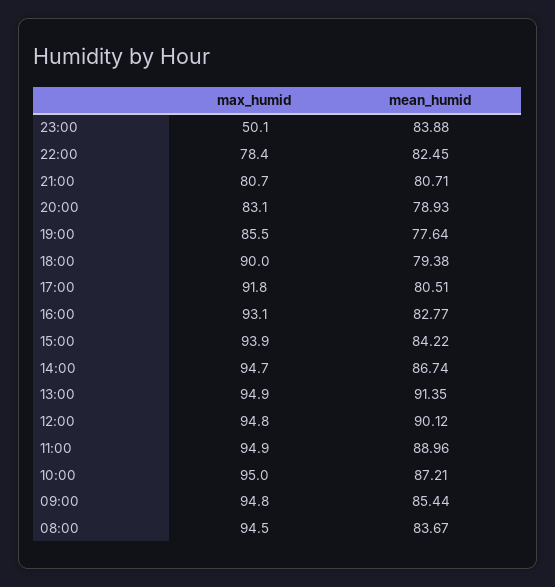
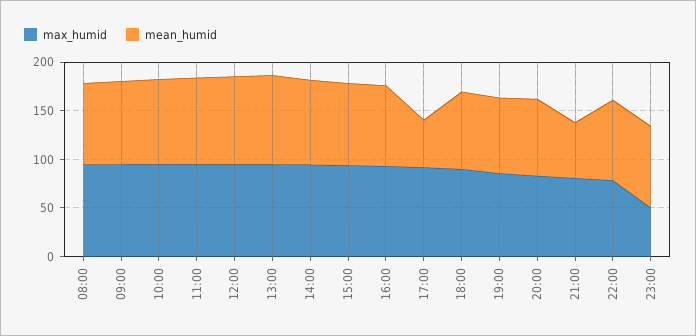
  {
    "max_humid": {
      "23:00": 50.1,
      "22:00": 78.4,
      "21:00": 80.7,
      "20:00": 83.1,
      "19:00": 85.5,
      "18:00": 90,
      "17:00": 91.8,
      "16:00": 93.1,
      "15:00": 93.9,
      "14:00": 94.7,
      "13:00": 94.9,
      "12:00": 94.8,
      "11:00": 94.9,
      "10:00": 95,
      "09:00": 94.8,
      "08:00": 94.5
    },
    "mean_humid": {
      "23:00": 83.88,
      "22:00": 82.45,
-     "21:00": 80.71,
+     "21:00": 60,
      "20:00": 78.93,
      "19:00": 77.64,
      "18:00": 79.38,
-     "17:00": 80.51,
+     "17:00": 50,
      "16:00": 82.77,
      "15:00": 84.22,
      "14:00": 86.74,
      "13:00": 91.35,
      "12:00": 90.12,
      "11:00": 88.96,
      "10:00": 87.21,
      "09:00": 85.44,
      "08:00": 83.67
    }
  }

